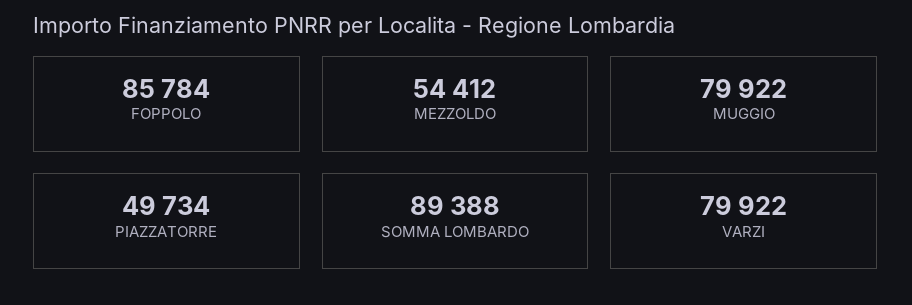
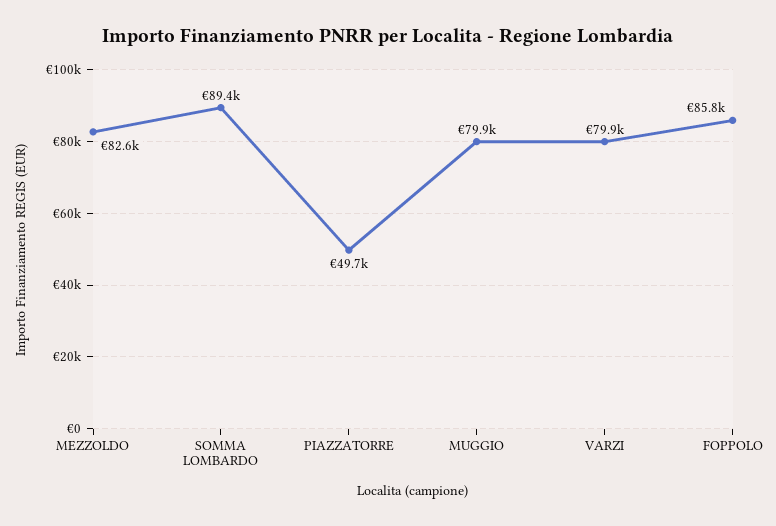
  {
    "FOPPOLO": 85784,
-   "MEZZOLDO": 54412,
+   "MEZZOLDO": 82600,
    "MUGGIO": 79922,
    "PIAZZATORRE": 49734,
    "SOMMA LOMBARDO": 89388,
    "VARZI": 79922
  }

